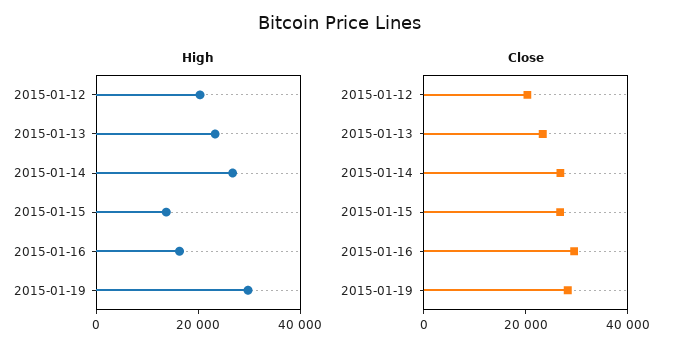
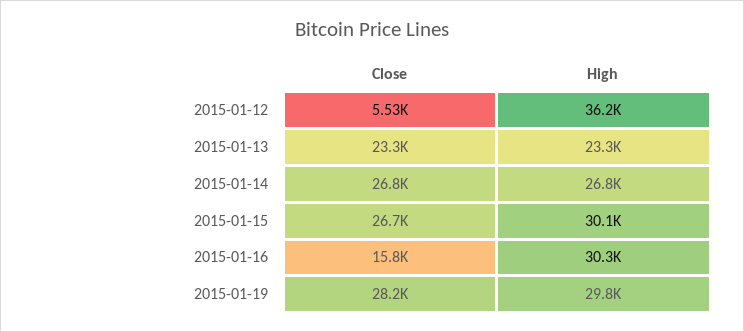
  {
    "High": {
-     "2015-01-12": 20000,
+     "2015-01-12": 36200,
      "2015-01-13": 23300,
      "2015-01-14": 26800,
-     "2015-01-15": 15000,
+     "2015-01-15": 30100,
-     "2015-01-16": 15000,
+     "2015-01-16": 30300,
      "2015-01-19": 29800
    },
    "Close": {
-     "2015-01-12": 20000,
+     "2015-01-12": 5530,
      "2015-01-13": 23300,
      "2015-01-14": 26800,
      "2015-01-15": 26700,
-     "2015-01-16": 30000,
+     "2015-01-16": 15800,
      "2015-01-19": 28200
    }
  }

